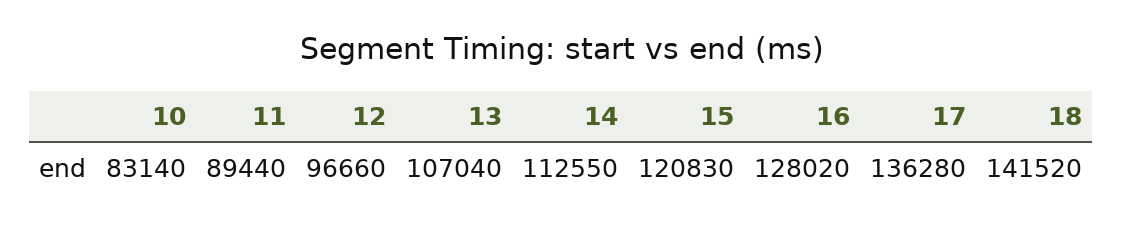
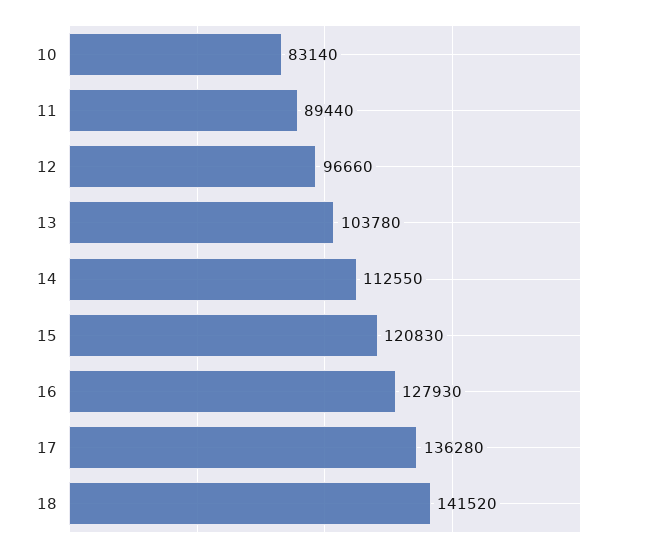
  {
    "10": 83140,
    "11": 89440,
    "12": 96660,
-   "13": 107040,
+   "13": 103780,
    "14": 112550,
    "15": 120830,
-   "16": 128020,
+   "16": 127930,
    "17": 136280,
    "18": 141520
  }

